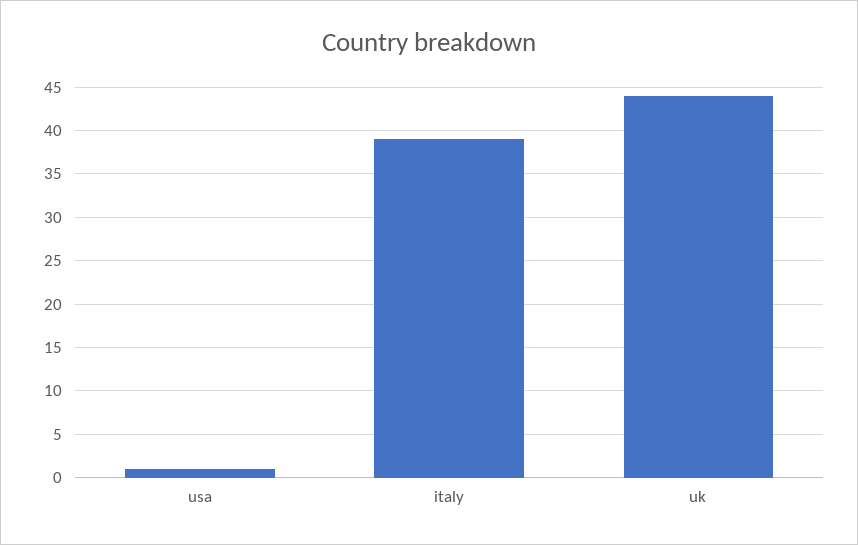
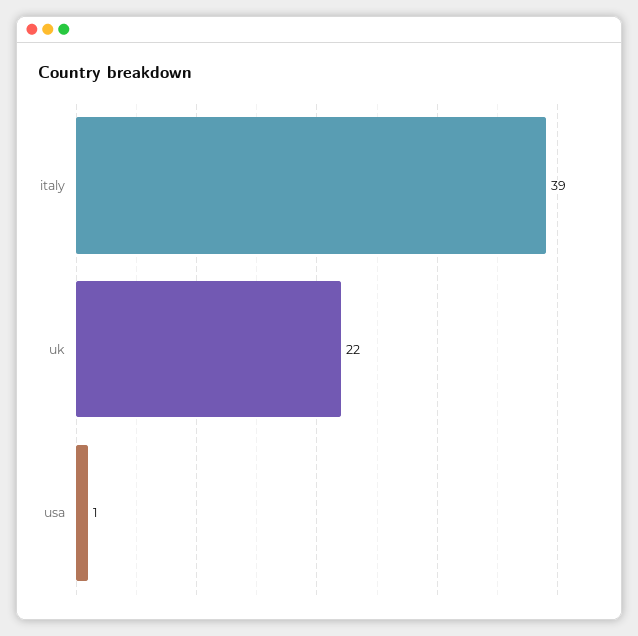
  {
    "usa": 1,
    "italy": 39,
-   "uk": 44
+   "uk": 22
  }

